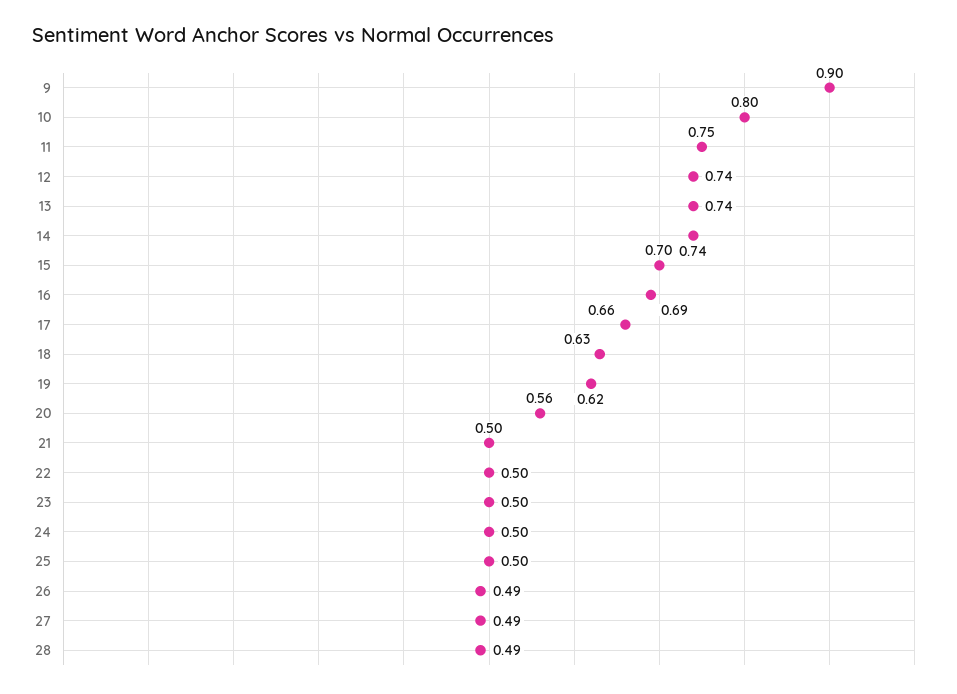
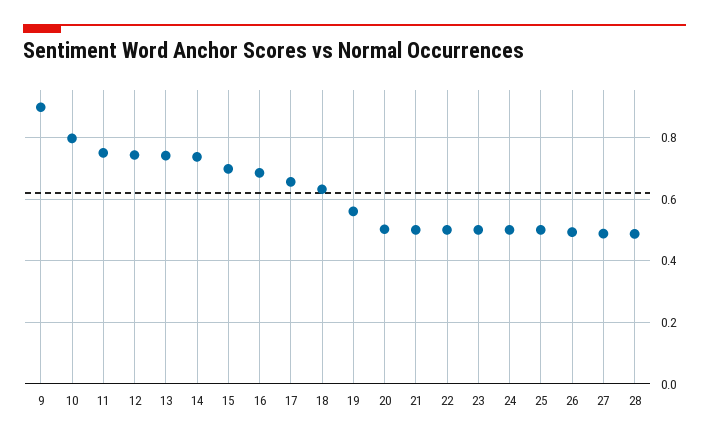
  {
    "9": 0.9,
    "10": 0.8,
    "11": 0.75,
    "12": 0.74,
    "13": 0.74,
    "14": 0.74,
    "15": 0.7,
    "16": 0.69,
    "17": 0.66,
    "18": 0.63,
-   "19": 0.62,
+   "19": 0.56,
-   "20": 0.56,
+   "20": 0.5,
    "21": 0.5,
    "22": 0.5,
    "23": 0.5,
    "24": 0.5,
    "25": 0.5,
    "26": 0.49,
    "27": 0.49,
    "28": 0.49
  }

